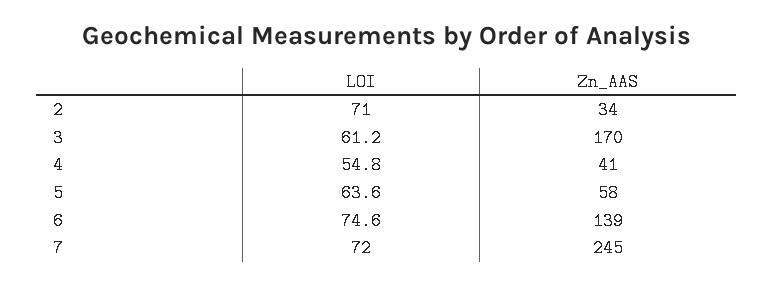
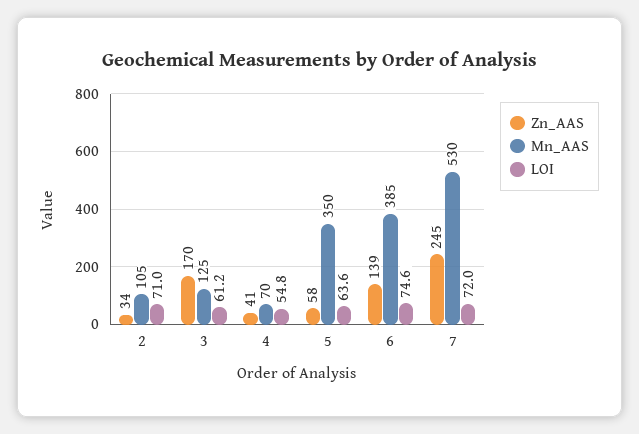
  {
    "LOI": {
      "2": 71,
      "3": 61.2,
      "4": 54.8,
      "5": 63.6,
      "6": 74.6,
      "7": 72
    },
    "Zn_AAS": {
      "2": 34,
      "3": 170,
      "4": 41,
      "5": 58,
      "6": 139,
      "7": 245
-   }
+   },
+   "Mn_AAS": {
+     "2": 105,
+     "3": 125,
+     "4": 70,
+     "5": 350,
+     "6": 385,
+     "7": 530
+   }
  }

